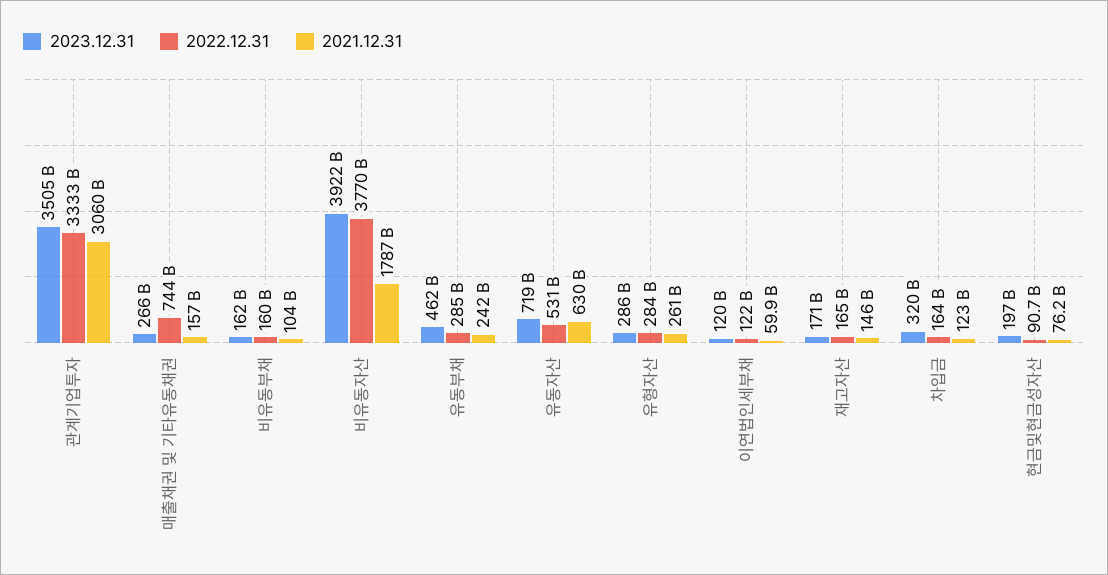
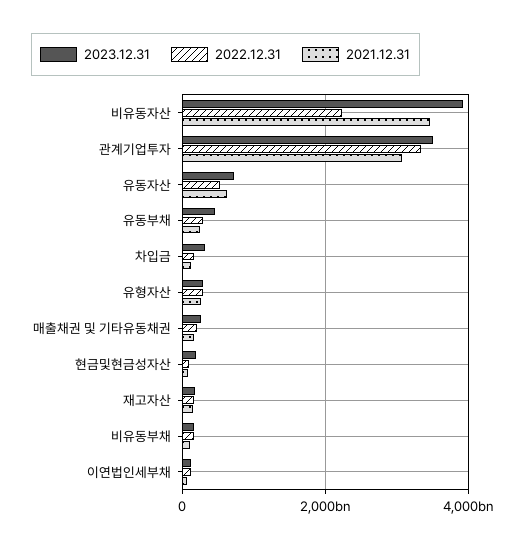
  {
    "2023.12.31": {
      "관계기업투자": 3505000000000,
      "매출채권 및 기타유동채권": 266000000000,
      "비유동부채": 162000000000,
      "비유동자산": 3922000000000,
      "유동부채": 462000000000,
      "유동자산": 719000000000,
      "유형자산": 286000000000,
      "이연법인세부채": 120000000000,
      "재고자산": 171000000000,
      "차입금": 320000000000,
      "현금및현금성자산": 197000000000
    },
    "2022.12.31": {
      "관계기업투자": 3333000000000,
-     "매출채권 및 기타유동채권": 744000000000,
+     "매출채권 및 기타유동채권": 200000000000,
      "비유동부채": 160000000000,
-     "비유동자산": 3770000000000,
+     "비유동자산": 2200000000000,
      "유동부채": 285000000000,
      "유동자산": 531000000000,
      "유형자산": 284000000000,
      "이연법인세부채": 122000000000,
      "재고자산": 165000000000,
      "차입금": 164000000000,
      "현금및현금성자산": 90700000000
    },
    "2021.12.31": {
      "관계기업투자": 3060000000000,
      "매출채권 및 기타유동채권": 157000000000,
      "비유동부채": 104000000000,
-     "비유동자산": 1787000000000,
+     "비유동자산": 3400000000000,
      "유동부채": 242000000000,
      "유동자산": 630000000000,
      "유형자산": 261000000000,
      "이연법인세부채": 59900000000,
      "재고자산": 146000000000,
      "차입금": 123000000000,
      "현금및현금성자산": 76200000000
    }
  }

